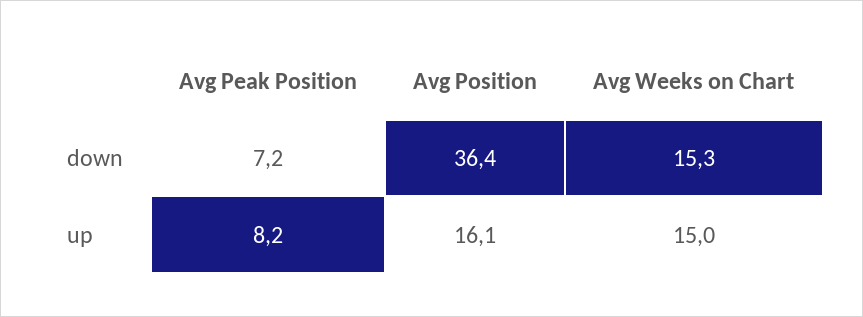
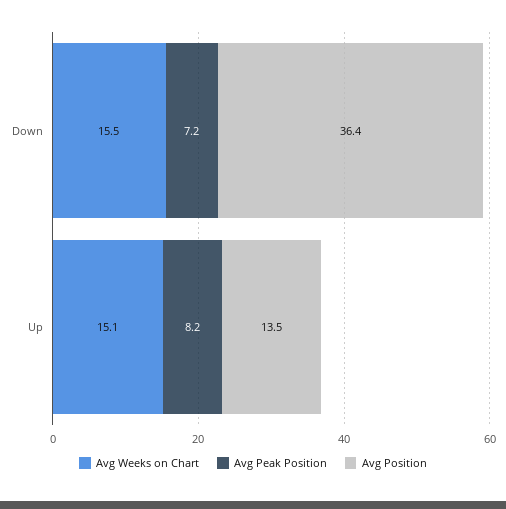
  {
    "Avg Peak Position": {
      "down": 7.2,
      "up": 8.2
    },
    "Avg Position": {
      "down": 36.4,
-     "up": 16.1
+     "up": 13.5
    },
    "Avg Weeks on Chart": {
-     "down": 15.3,
+     "down": 15.5,
-     "up": 15
+     "up": 15.1
    }
  }

